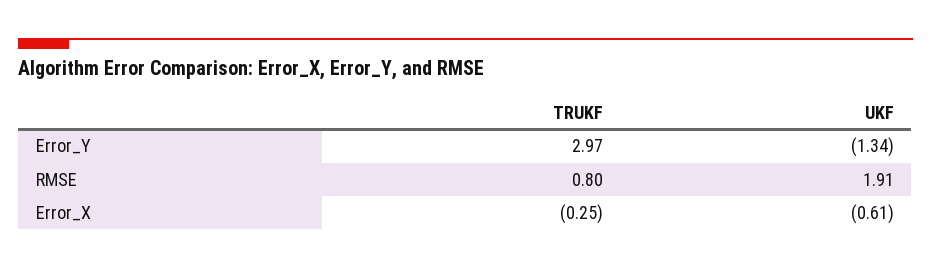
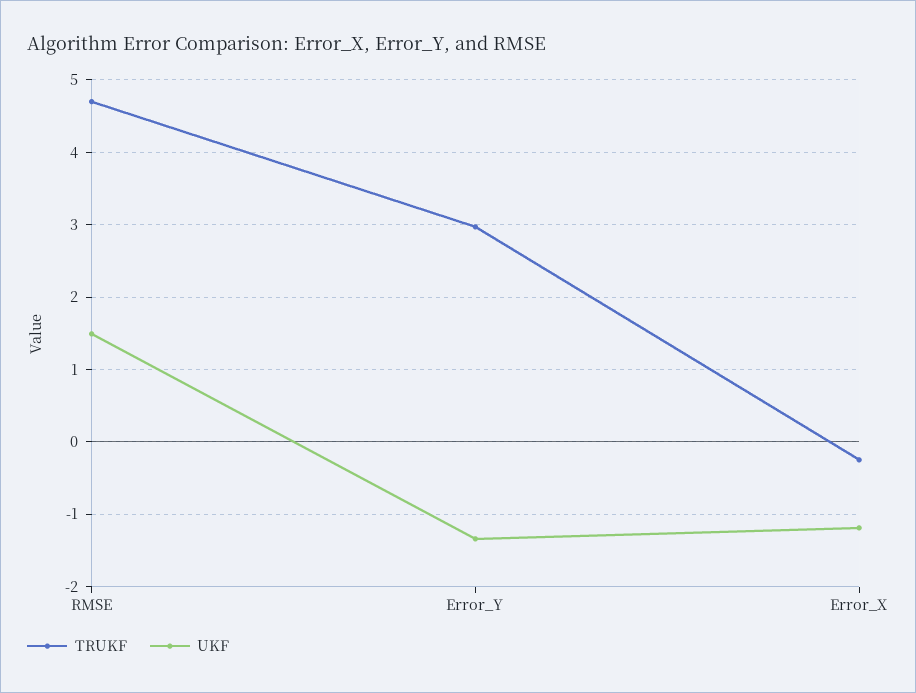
  {
    "TRUKF": {
      "Error_Y": 2.97,
-     "RMSE": 0.8,
+     "RMSE": 4.7,
      "Error_X": -0.25
    },
    "UKF": {
      "Error_Y": -1.34,
-     "RMSE": 1.91,
+     "RMSE": 1.5,
-     "Error_X": -0.61
+     "Error_X": -1.2
    }
  }

